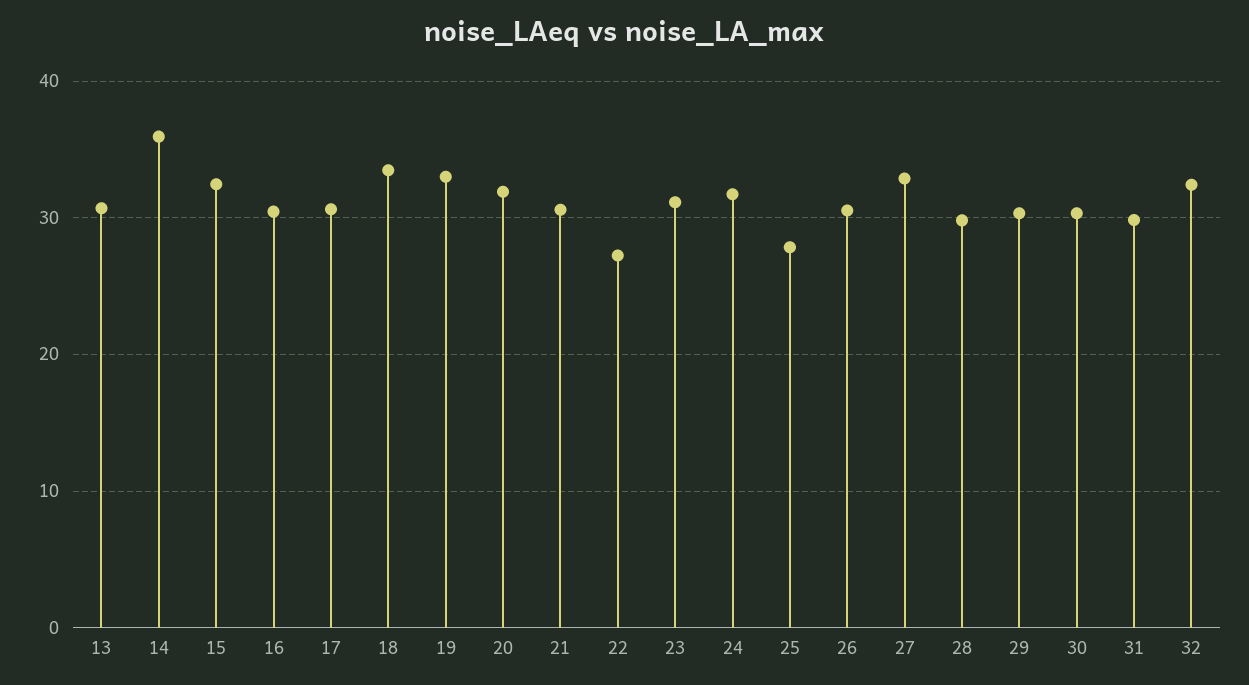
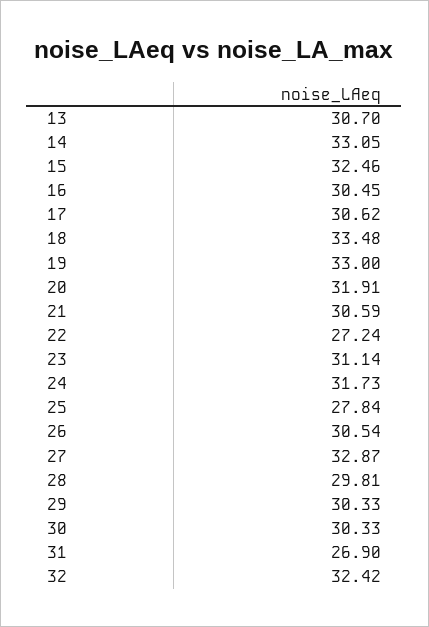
  {
    "13": 30.7,
-   "14": 36,
+   "14": 33.05,
    "15": 32.46,
    "16": 30.45,
    "17": 30.62,
    "18": 33.48,
    "19": 33,
    "20": 31.91,
    "21": 30.59,
    "22": 27.24,
    "23": 31.14,
    "24": 31.73,
    "25": 27.84,
    "26": 30.54,
    "27": 32.87,
    "28": 29.81,
    "29": 30.33,
    "30": 30.33,
-   "31": 30,
+   "31": 26.9,
    "32": 32.42
  }

